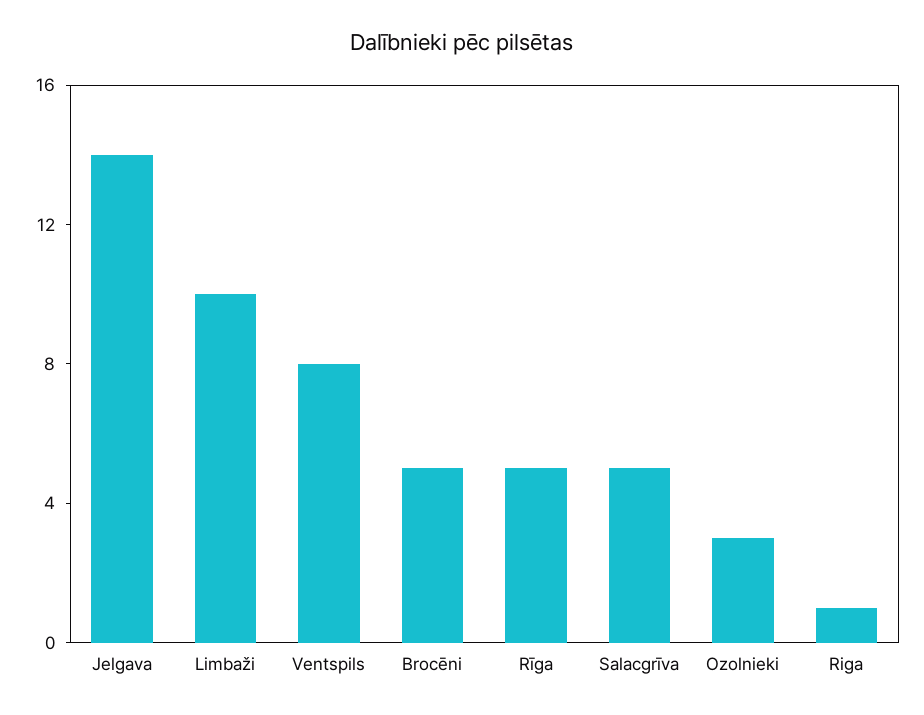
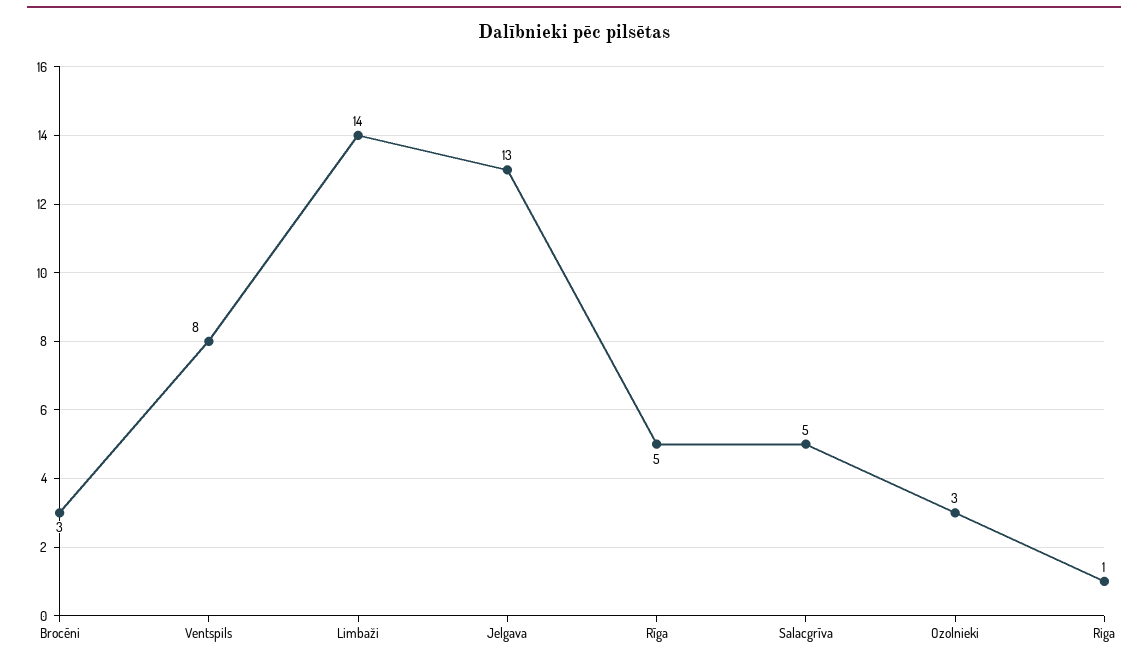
  {
-   "Jelgava": 14,
+   "Jelgava": 13,
-   "Limbaži": 10,
+   "Limbaži": 14,
    "Ventspils": 8,
-   "Brocēni": 5,
+   "Brocēni": 3,
    "Rīga": 5,
    "Salacgrīva": 5,
    "Ozolnieki": 3,
    "Riga": 1
  }

